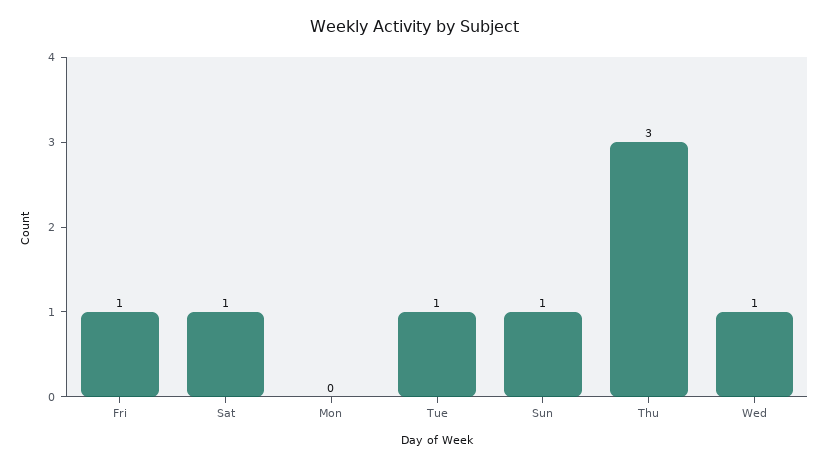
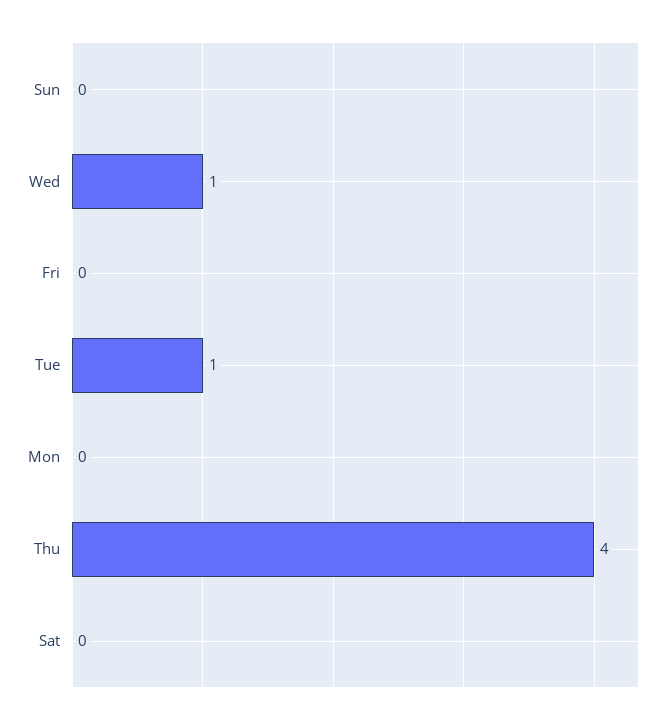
  {
-   "Fri": 1,
+   "Fri": 0,
-   "Sat": 1,
+   "Sat": 0,
    "Mon": 0,
    "Tue": 1,
-   "Sun": 1,
+   "Sun": 0,
-   "Thu": 3,
+   "Thu": 4,
    "Wed": 1
  }

